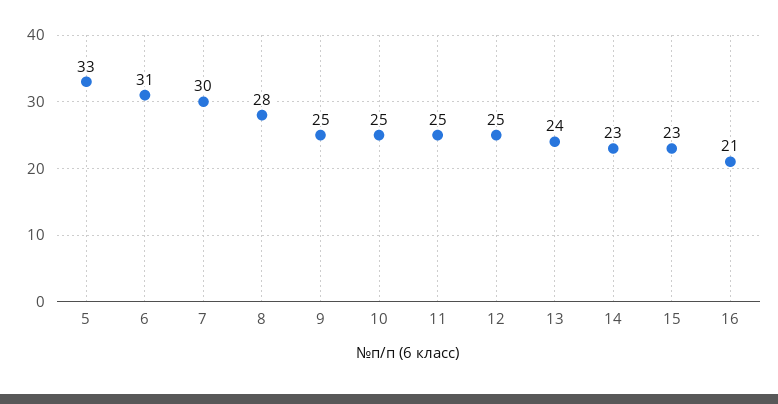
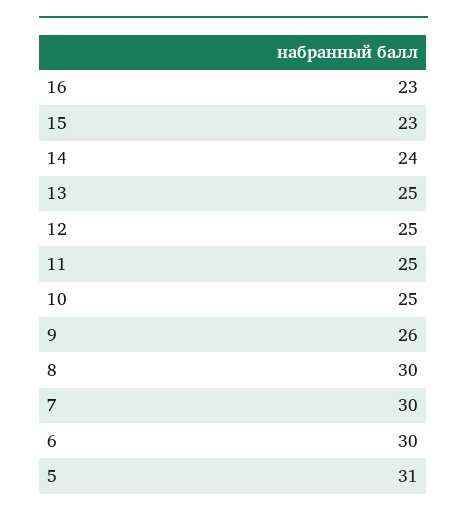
  {
-   "5": 33,
+   "5": 31,
-   "6": 31,
+   "6": 30,
    "7": 30,
-   "8": 28,
+   "8": 30,
-   "9": 25,
+   "9": 26,
    "10": 25,
    "11": 25,
    "12": 25,
-   "13": 24,
+   "13": 25,
-   "14": 23,
+   "14": 24,
    "15": 23,
-   "16": 21
+   "16": 23
  }

